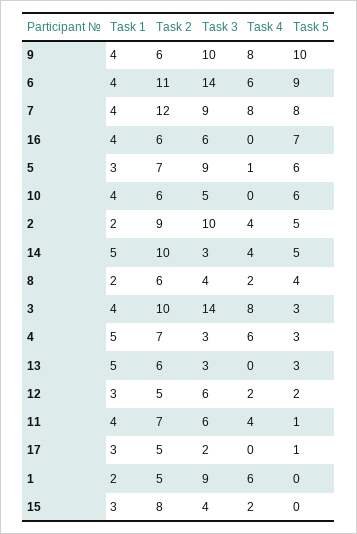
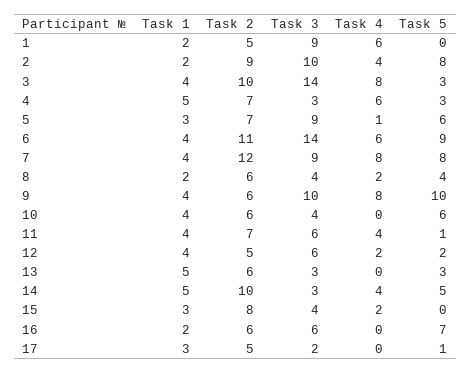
  {
    "Task 1": {
      "9": 4,
      "6": 4,
      "7": 4,
-     "16": 4,
+     "16": 2,
      "5": 3,
      "10": 4,
      "2": 2,
      "14": 5,
      "8": 2,
      "3": 4,
      "4": 5,
      "13": 5,
-     "12": 3,
+     "12": 4,
      "11": 4,
      "17": 3,
      "1": 2,
      "15": 3
    },
    "Task 2": {
      "9": 6,
      "6": 11,
      "7": 12,
      "16": 6,
      "5": 7,
      "10": 6,
      "2": 9,
      "14": 10,
      "8": 6,
      "3": 10,
      "4": 7,
      "13": 6,
      "12": 5,
      "11": 7,
      "17": 5,
      "1": 5,
      "15": 8
    },
    "Task 3": {
      "9": 10,
      "6": 14,
      "7": 9,
      "16": 6,
      "5": 9,
-     "10": 5,
+     "10": 4,
      "2": 10,
      "14": 3,
      "8": 4,
      "3": 14,
      "4": 3,
      "13": 3,
      "12": 6,
      "11": 6,
      "17": 2,
      "1": 9,
      "15": 4
    },
    "Task 4": {
      "9": 8,
      "6": 6,
      "7": 8,
      "16": 0,
      "5": 1,
      "10": 0,
      "2": 4,
      "14": 4,
      "8": 2,
      "3": 8,
      "4": 6,
      "13": 0,
      "12": 2,
      "11": 4,
      "17": 0,
      "1": 6,
      "15": 2
    },
    "Task 5": {
      "9": 10,
      "6": 9,
      "7": 8,
      "16": 7,
      "5": 6,
      "10": 6,
-     "2": 5,
+     "2": 8,
      "14": 5,
      "8": 4,
      "3": 3,
      "4": 3,
      "13": 3,
      "12": 2,
      "11": 1,
      "17": 1,
      "1": 0,
      "15": 0
    }
  }

